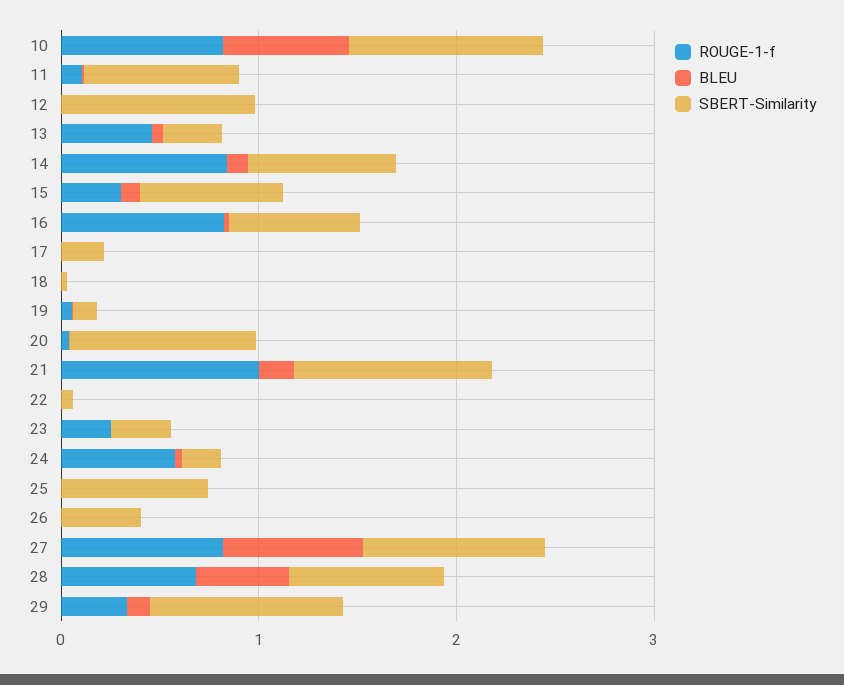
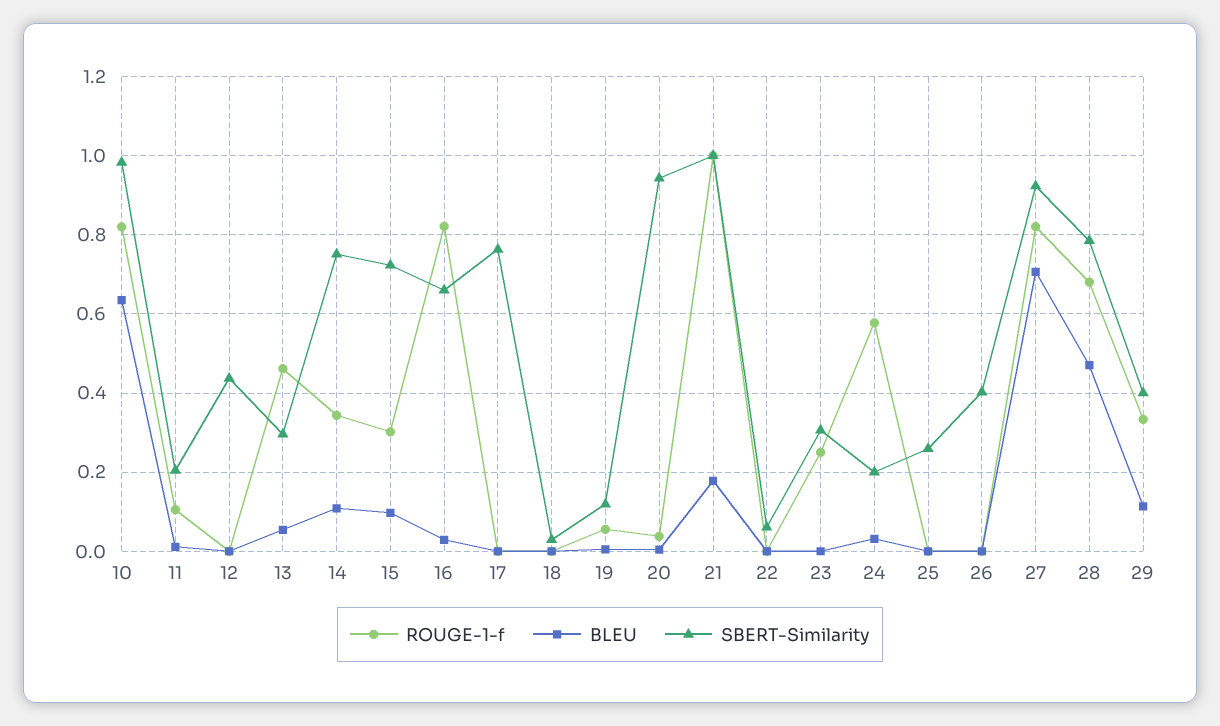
  {
    "ROUGE-1-f": {
      "10": 0.82,
      "11": 0.1,
      "12": 0,
      "13": 0.46,
-     "14": 0.8,
+     "14": 0.34,
      "15": 0.3,
      "16": 0.82,
      "17": 0,
      "18": 0,
      "19": 0.06,
      "20": 0.04,
      "21": 1,
      "22": 0,
      "23": 0.26,
      "24": 0.58,
      "25": 0,
      "26": 0,
      "27": 0.82,
      "28": 0.68,
      "29": 0.34
    },
    "BLEU": {
      "10": 0.64,
      "11": 0.02,
      "12": 0,
      "13": 0.06,
      "14": 0.1,
      "15": 0.1,
      "16": 0.02,
      "17": 0,
      "18": 0,
      "19": 0,
      "20": 0,
      "21": 0.18,
      "22": 0,
      "23": 0,
      "24": 0.04,
      "25": 0,
      "26": 0,
      "27": 0.7,
      "28": 0.48,
      "29": 0.12
    },
    "SBERT-Similarity": {
      "10": 0.98,
-     "11": 0.8,
+     "11": 0.2,
-     "12": 1,
+     "12": 0.44,
      "13": 0.3,
      "14": 0.76,
      "15": 0.72,
      "16": 0.66,
-     "17": 0.2,
+     "17": 0.76,
      "18": 0.02,
      "19": 0.12,
      "20": 0.94,
      "21": 1,
      "22": 0.06,
      "23": 0.3,
      "24": 0.2,
-     "25": 0.8,
+     "25": 0.26,
      "26": 0.4,
      "27": 0.92,
      "28": 0.78,
-     "29": 1
+     "29": 0.4
    }
  }

